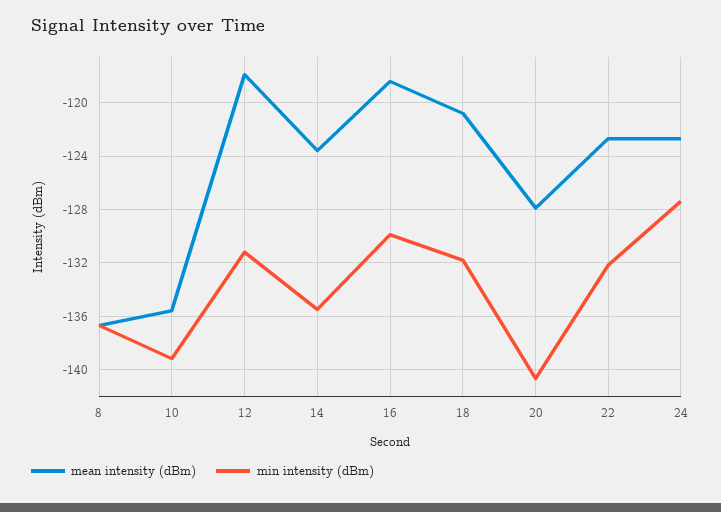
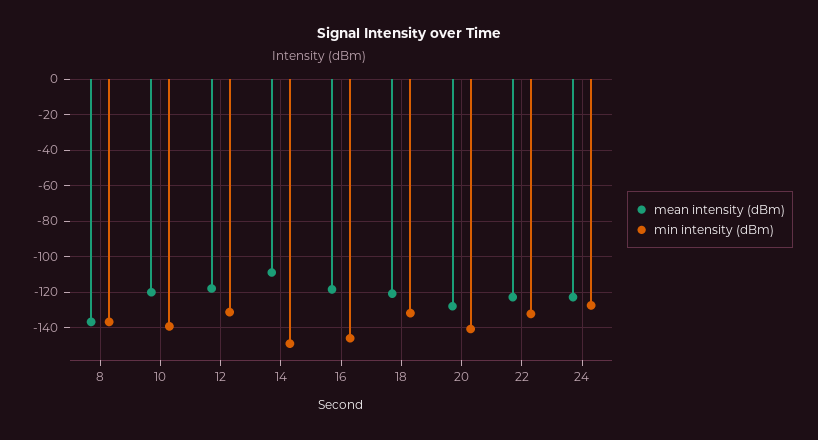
  {
    "mean intensity (dBm)": {
      "8": -136.5,
-     "10": -135.5,
+     "10": -120,
      "12": -118,
-     "14": -123.5,
+     "14": -110,
      "16": -118.5,
      "18": -121,
      "20": -128,
      "22": -122.5,
      "24": -122.5
    },
    "min intensity (dBm)": {
      "8": -136.5,
      "10": -139,
      "12": -131,
-     "14": -135.5,
+     "14": -150,
-     "16": -130,
+     "16": -145,
      "18": -132,
      "20": -140.5,
      "22": -132,
      "24": -127.5
    }
  }

